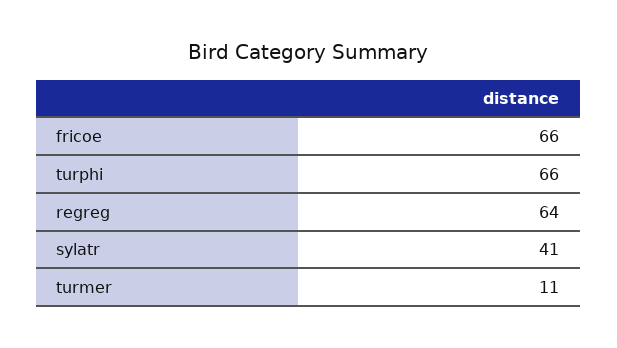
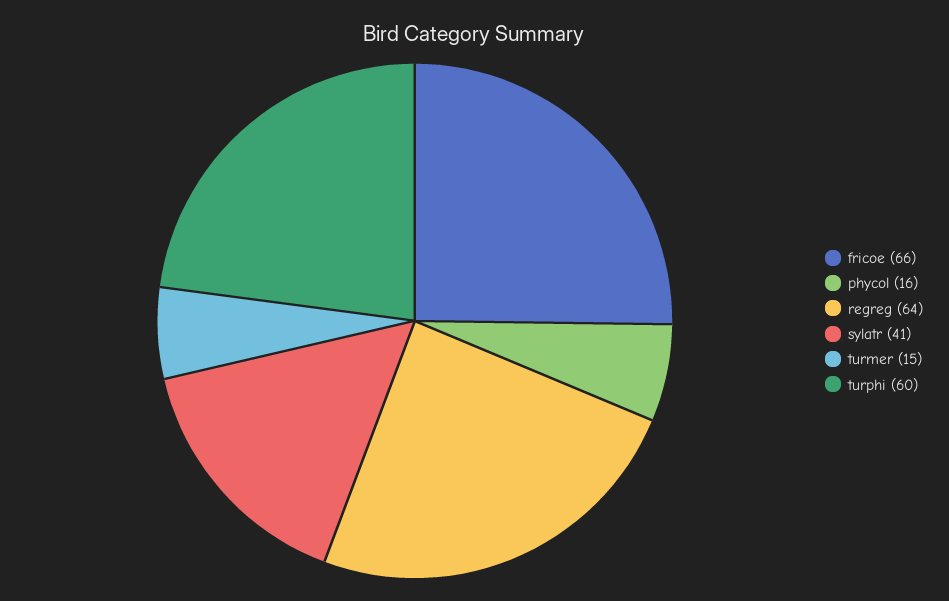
  {
    "fricoe": 66,
-   "turphi": 66,
+   "turphi": 60,
    "regreg": 64,
    "sylatr": 41,
-   "turmer": 11
+   "turmer": 15,
+   "phycol": 16
  }

